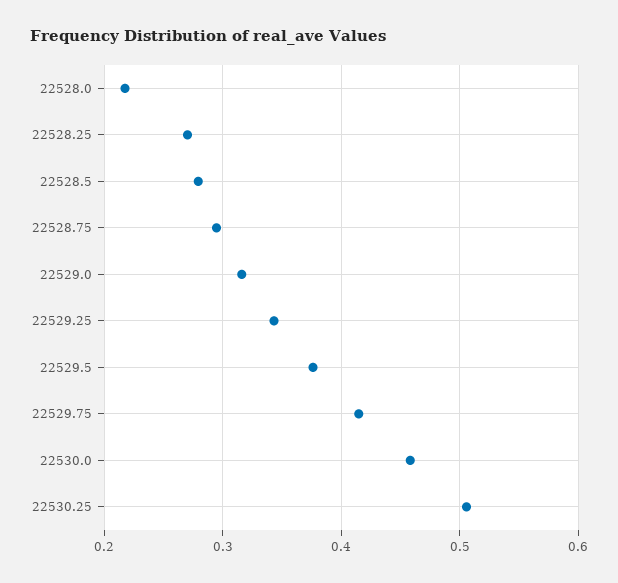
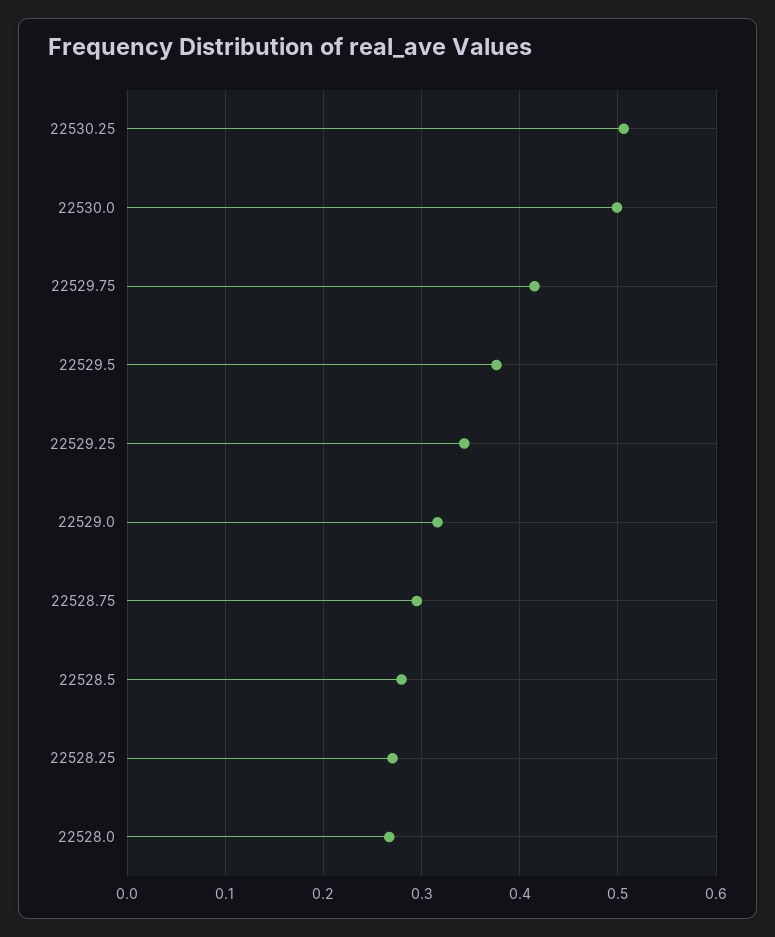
  {
-   "22528.0": 0.22,
+   "22528.0": 0.27,
    "22528.25": 0.27,
    "22528.5": 0.28,
    "22528.75": 0.29,
    "22529.0": 0.32,
    "22529.25": 0.34,
    "22529.5": 0.38,
    "22529.75": 0.41,
-   "22530.0": 0.46,
+   "22530.0": 0.5,
    "22530.25": 0.51
  }

